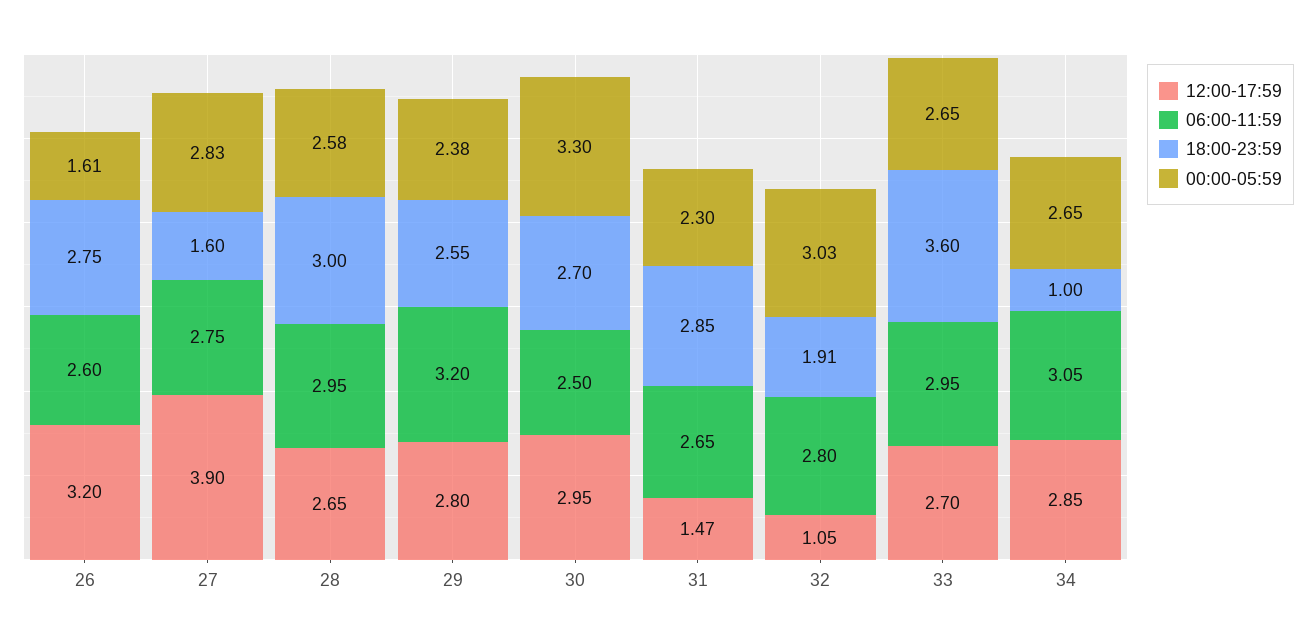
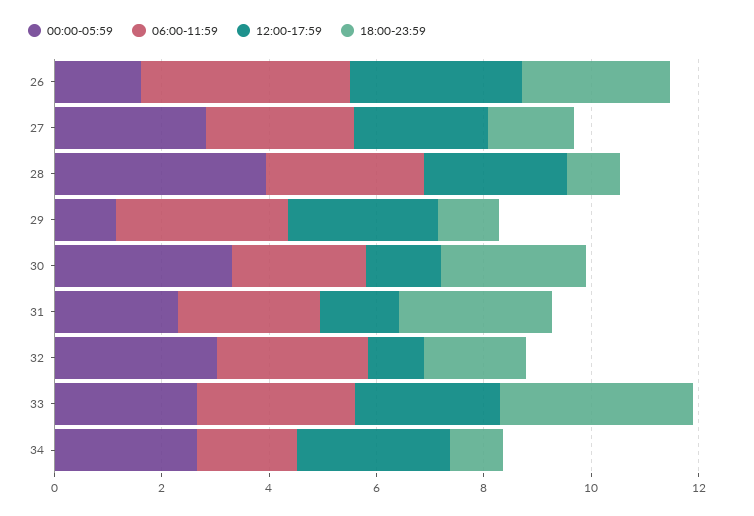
  {
    "12:00-17:59": {
      "26": 3.2,
-     "27": 3.9,
+     "27": 2.5,
      "28": 2.65,
      "29": 2.8,
-     "30": 2.95,
+     "30": 1.5,
      "31": 1.47,
      "32": 1.05,
      "33": 2.7,
      "34": 2.85
    },
    "06:00-11:59": {
-     "26": 2.6,
+     "26": 4,
      "27": 2.75,
      "28": 2.95,
      "29": 3.2,
      "30": 2.5,
      "31": 2.65,
      "32": 2.8,
      "33": 2.95,
-     "34": 3.05
+     "34": 2
    },
    "18:00-23:59": {
      "26": 2.75,
      "27": 1.6,
-     "28": 3,
+     "28": 1,
-     "29": 2.55,
+     "29": 1,
      "30": 2.7,
      "31": 2.85,
      "32": 1.91,
      "33": 3.6,
      "34": 1
    },
    "00:00-05:59": {
      "26": 1.61,
      "27": 2.83,
-     "28": 2.58,
+     "28": 4,
-     "29": 2.38,
+     "29": 1,
      "30": 3.3,
      "31": 2.3,
      "32": 3.03,
      "33": 2.65,
      "34": 2.65
    }
  }

